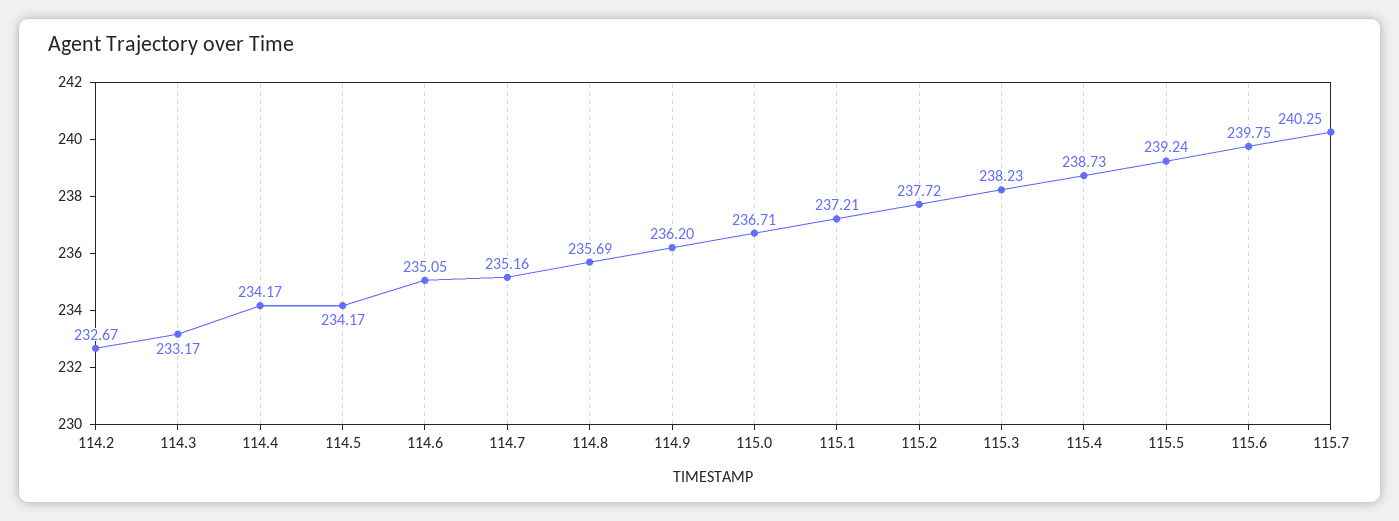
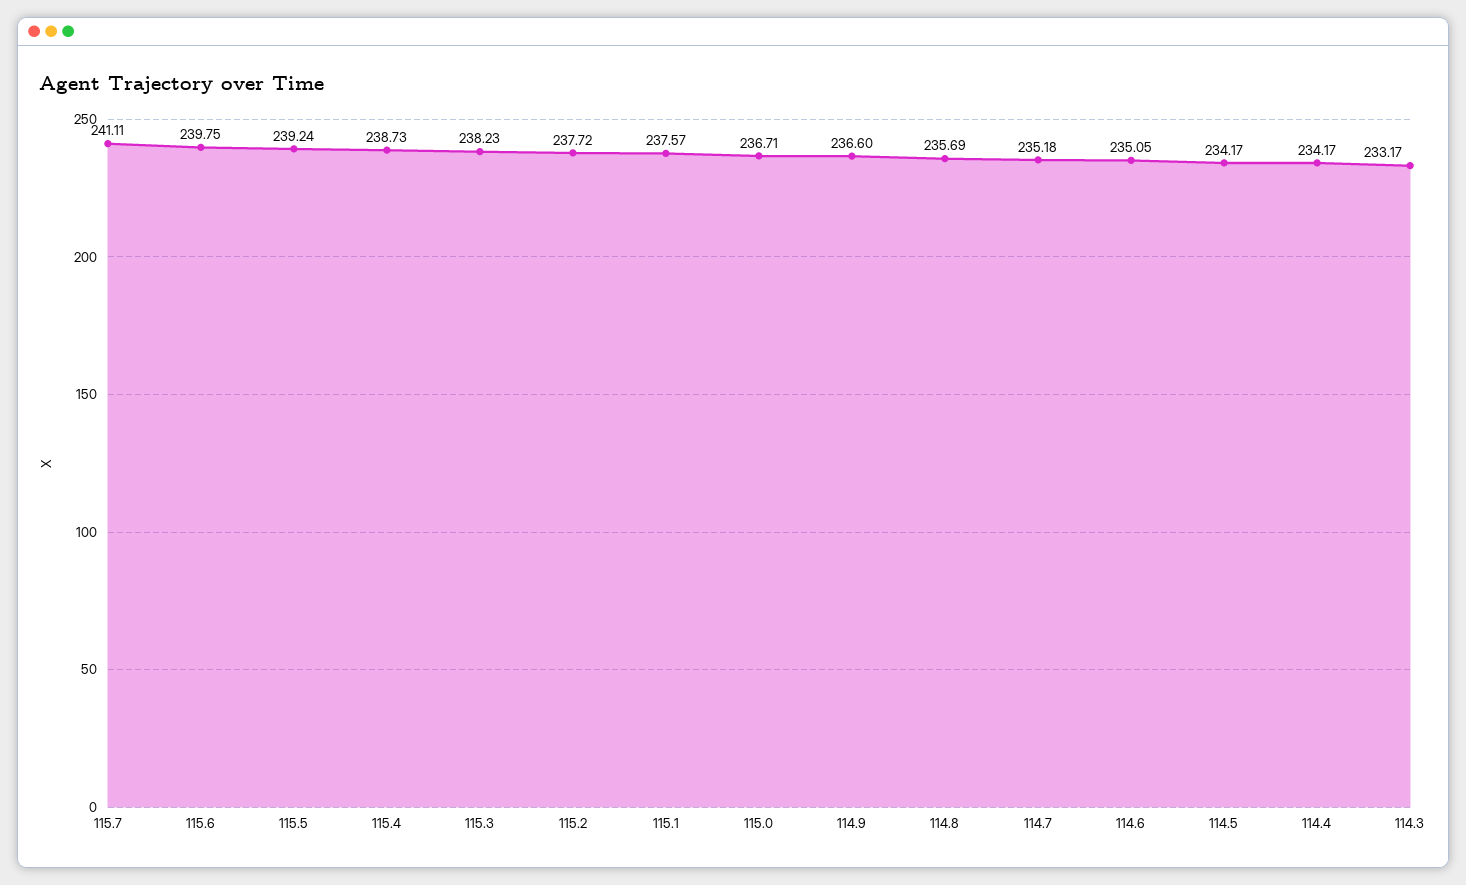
  {
-   "114.2": 232.67,
    "114.3": 233.17,
    "114.4": 234.17,
    "114.5": 234.17,
    "114.6": 235.05,
-   "114.7": 235.16,
+   "114.7": 235.18,
    "114.8": 235.69,
-   "114.9": 236.2,
+   "114.9": 236.6,
    "115.0": 236.71,
-   "115.1": 237.21,
+   "115.1": 237.57,
    "115.2": 237.72,
    "115.3": 238.23,
    "115.4": 238.73,
    "115.5": 239.24,
    "115.6": 239.75,
-   "115.7": 240.25
+   "115.7": 241.11
  }

